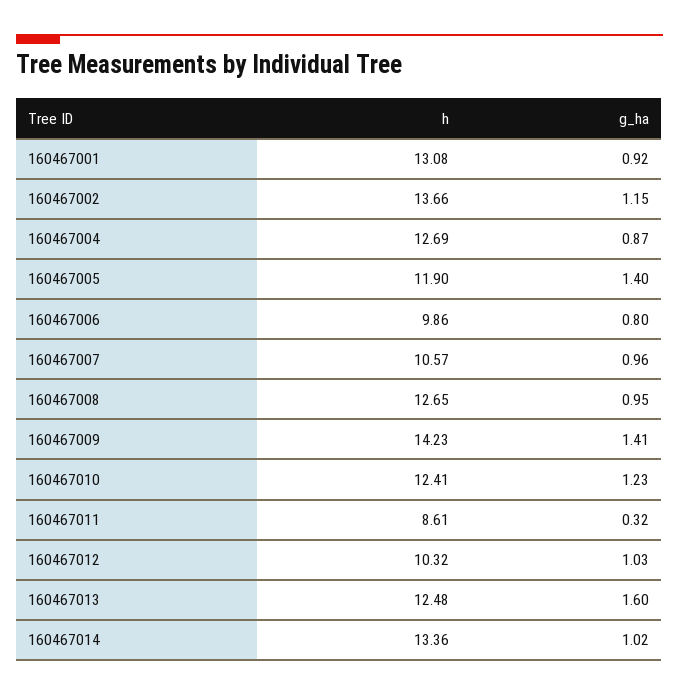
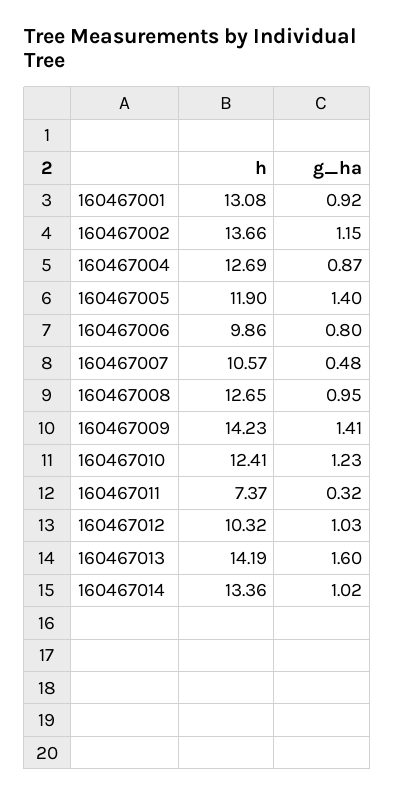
  {
    "h": {
      "160467001": 13.08,
      "160467002": 13.66,
      "160467004": 12.69,
      "160467005": 11.9,
      "160467006": 9.86,
      "160467007": 10.57,
      "160467008": 12.65,
      "160467009": 14.23,
      "160467010": 12.41,
-     "160467011": 8.61,
+     "160467011": 7.37,
      "160467012": 10.32,
-     "160467013": 12.48,
+     "160467013": 14.19,
      "160467014": 13.36
    },
    "g_ha": {
      "160467001": 0.92,
      "160467002": 1.15,
      "160467004": 0.87,
      "160467005": 1.4,
      "160467006": 0.8,
-     "160467007": 0.96,
+     "160467007": 0.48,
      "160467008": 0.95,
      "160467009": 1.41,
      "160467010": 1.23,
      "160467011": 0.32,
      "160467012": 1.03,
      "160467013": 1.6,
      "160467014": 1.02
    }
  }

